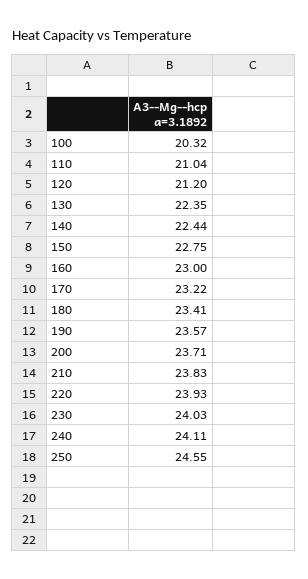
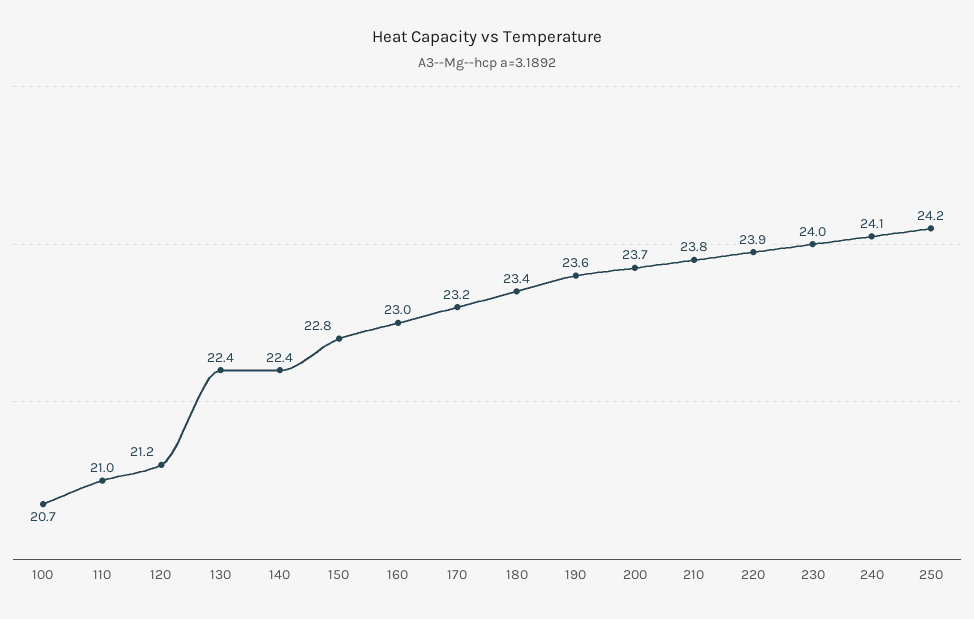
  {
-   "100": 20.32,
+   "100": 20.7,
    "110": 21.04,
    "120": 21.2,
    "130": 22.35,
    "140": 22.44,
    "150": 22.75,
    "160": 23,
    "170": 23.22,
    "180": 23.41,
    "190": 23.57,
    "200": 23.71,
    "210": 23.83,
    "220": 23.93,
    "230": 24.03,
    "240": 24.11,
-   "250": 24.55
+   "250": 24.2
  }

